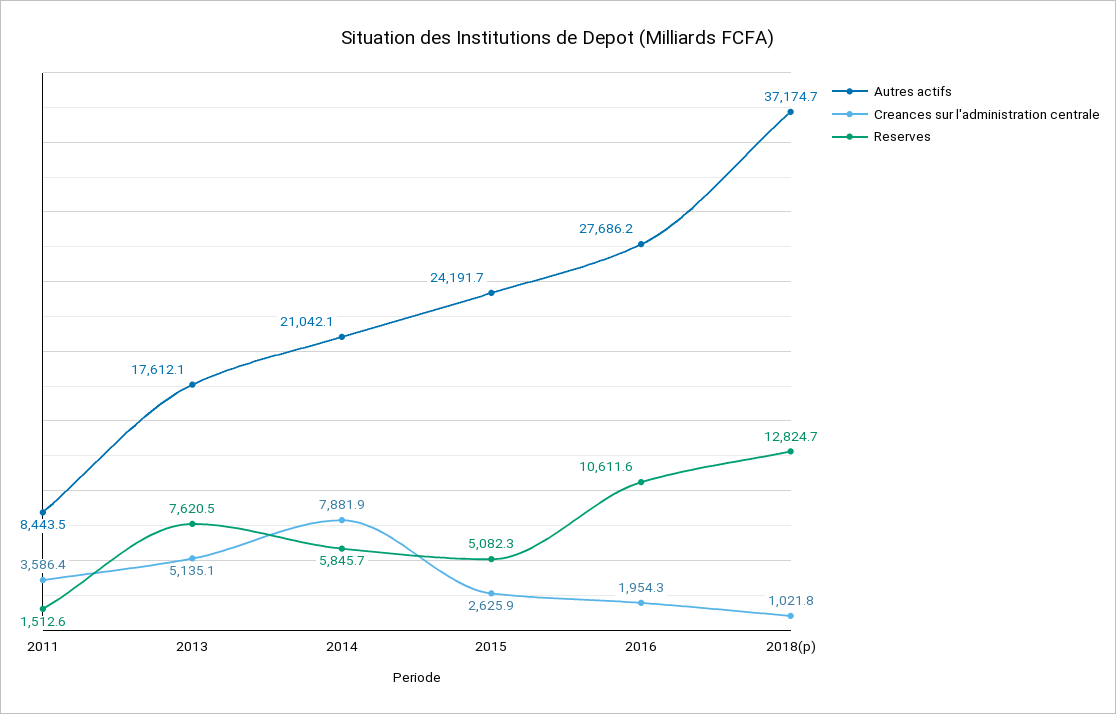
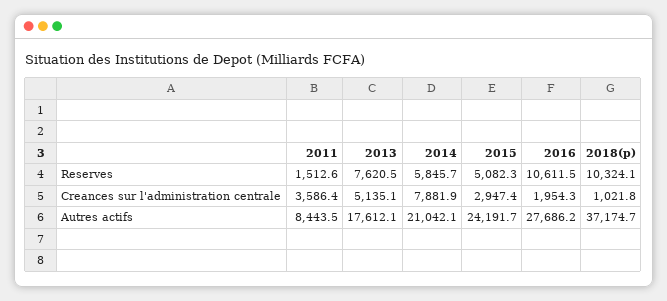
  {
    "Autres actifs": {
      "2011": 8443.5,
      "2013": 17612.1,
      "2014": 21042.1,
      "2015": 24191.7,
      "2016": 27686.2,
      "2018(p)": 37174.7
    },
    "Creances sur l'administration centrale": {
      "2011": 3586.4,
      "2013": 5135.1,
      "2014": 7881.9,
-     "2015": 2625.9,
+     "2015": 2947.4,
      "2016": 1954.3,
      "2018(p)": 1021.8
    },
    "Reserves": {
      "2011": 1512.6,
      "2013": 7620.5,
      "2014": 5845.7,
      "2015": 5082.3,
-     "2016": 10611.6,
+     "2016": 10611.5,
-     "2018(p)": 12824.7
+     "2018(p)": 10324.1
    }
  }

